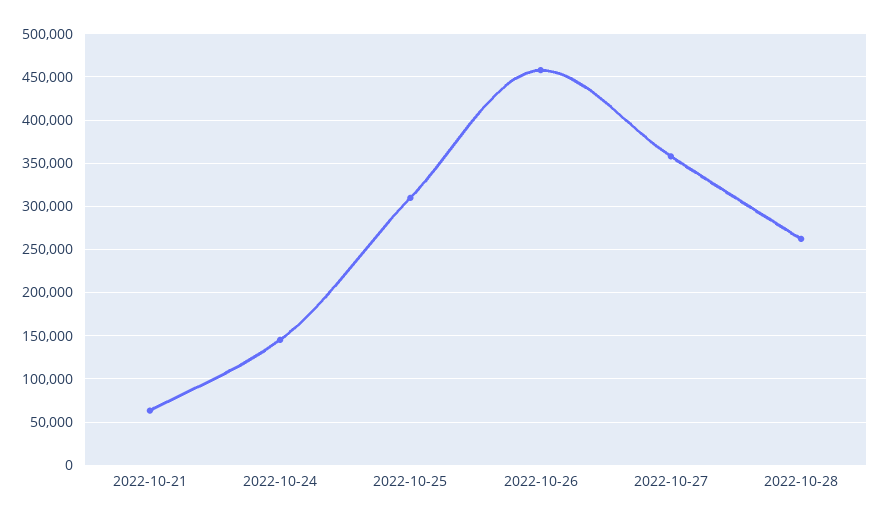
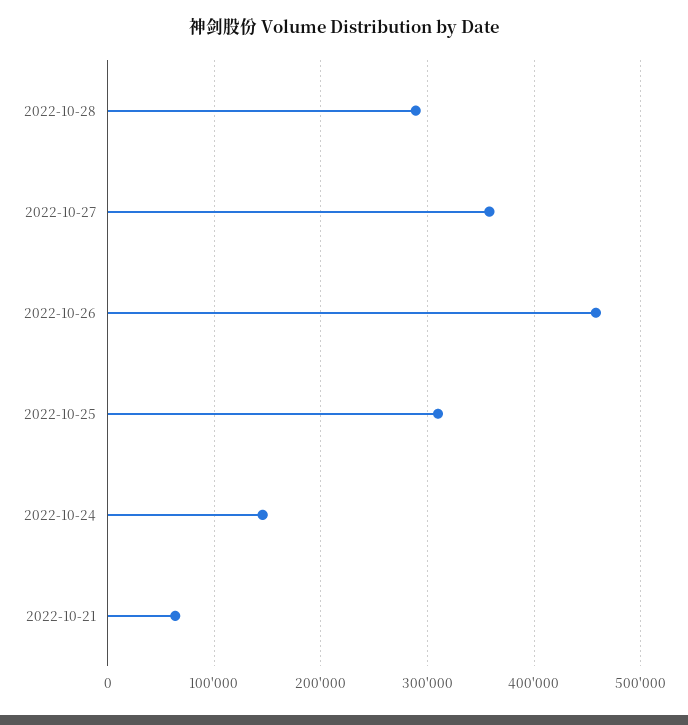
  {
    "2022-10-21": 60000,
    "2022-10-24": 150000,
    "2022-10-25": 310000,
    "2022-10-26": 460000,
    "2022-10-27": 360000,
-   "2022-10-28": 260000
+   "2022-10-28": 290000
  }

